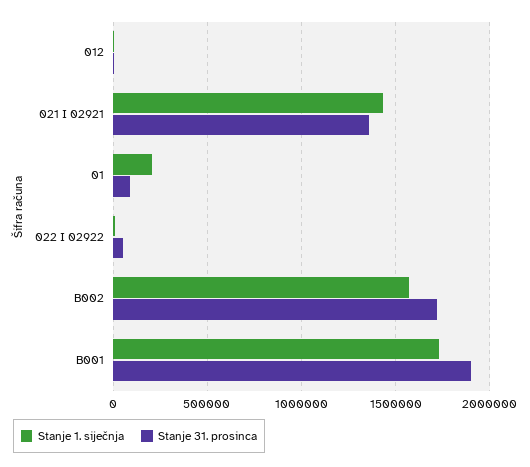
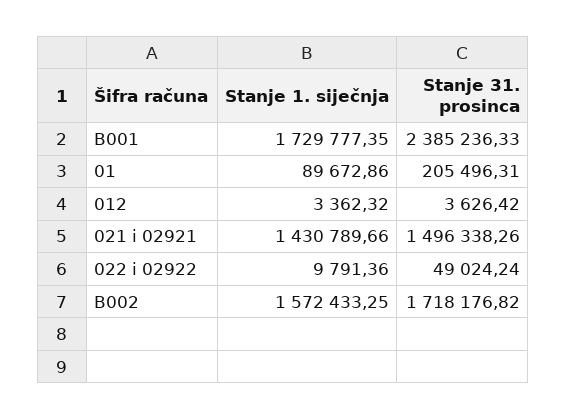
  {
    "Stanje 1. siječnja": {
      "012": 3362.32,
      "021 I 02921": 1430789.66,
-     "01": 200000,
+     "01": 89672.86,
      "022 I 02922": 9791.36,
      "B002": 1572433.25,
      "B001": 1729777.35
    },
    "Stanje 31. prosinca": {
      "012": 3626.42,
-     "021 I 02921": 1350000,
+     "021 I 02921": 1496338.26,
-     "01": 100000,
+     "01": 205496.31,
      "022 I 02922": 49024.24,
      "B002": 1718176.82,
-     "B001": 1900000
+     "B001": 2385236.33
    }
  }

